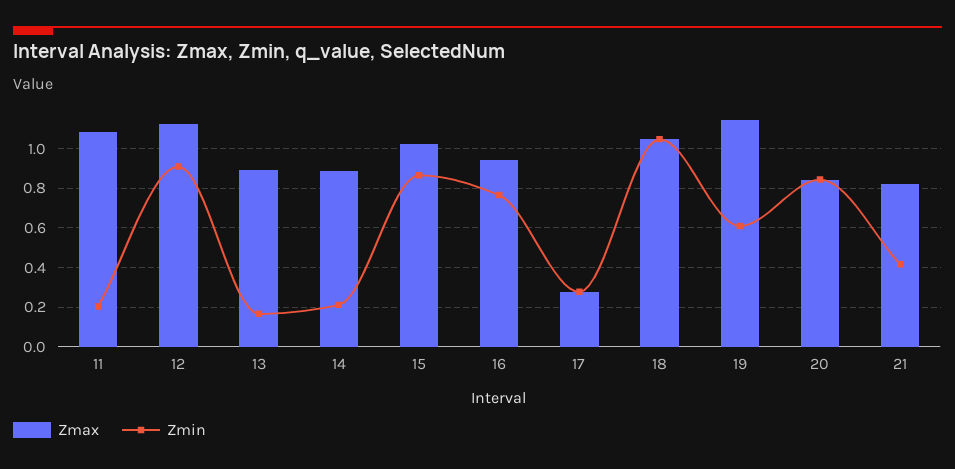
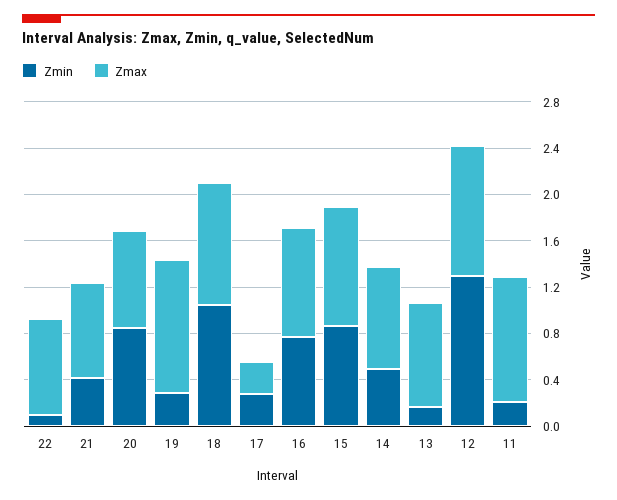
  {
    "Zmax": {
      "11": 1.1,
      "12": 1.1,
      "13": 0.9,
      "14": 0.9,
      "15": 1,
      "16": 0.95,
      "17": 0.3,
      "18": 1.05,
      "19": 1.15,
      "20": 0.85,
-     "21": 0.8
+     "21": 0.8,
+     "22": 0.8
    },
    "Zmin": {
      "11": 0.2,
-     "12": 0.9,
+     "12": 1.3,
      "13": 0.15,
-     "14": 0.2,
+     "14": 0.5,
      "15": 0.85,
      "16": 0.75,
      "17": 0.3,
      "18": 1.05,
-     "19": 0.6,
+     "19": 0.3,
      "20": 0.85,
-     "21": 0.4
+     "21": 0.4,
+     "22": 0.1
    }
  }

